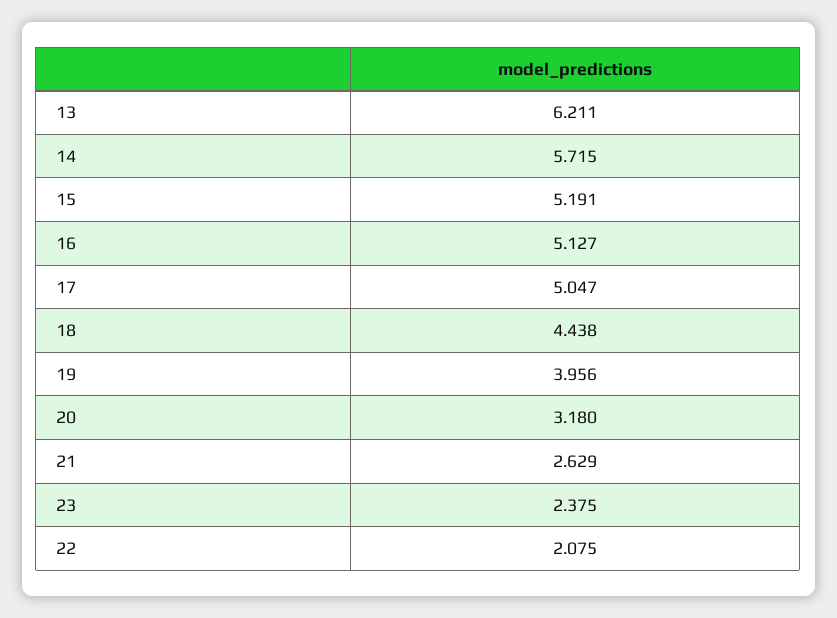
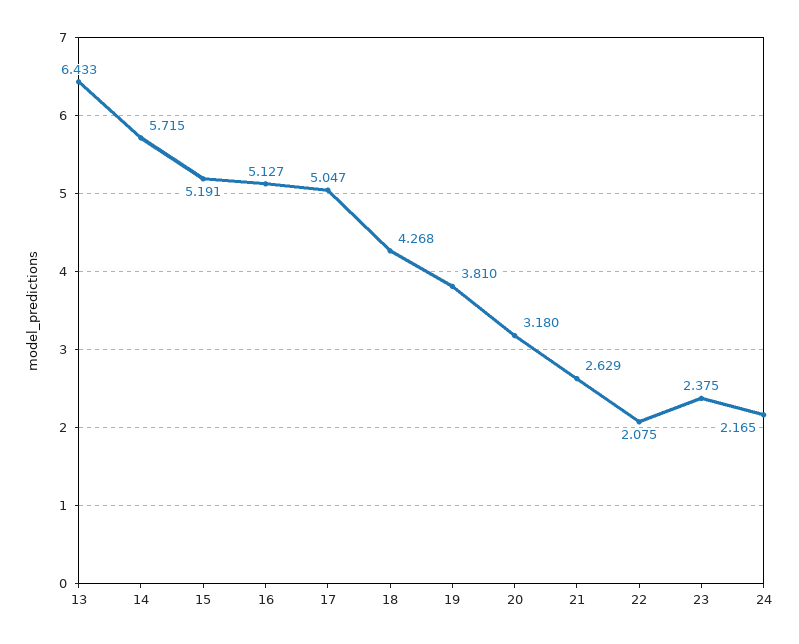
  {
-   "13": 6.211,
+   "13": 6.433,
    "14": 5.715,
    "15": 5.191,
    "16": 5.127,
    "17": 5.047,
-   "18": 4.438,
+   "18": 4.268,
-   "19": 3.956,
+   "19": 3.81,
    "20": 3.18,
    "21": 2.629,
    "23": 2.375,
-   "22": 2.075
+   "22": 2.075,
+   "24": 2.165
  }

